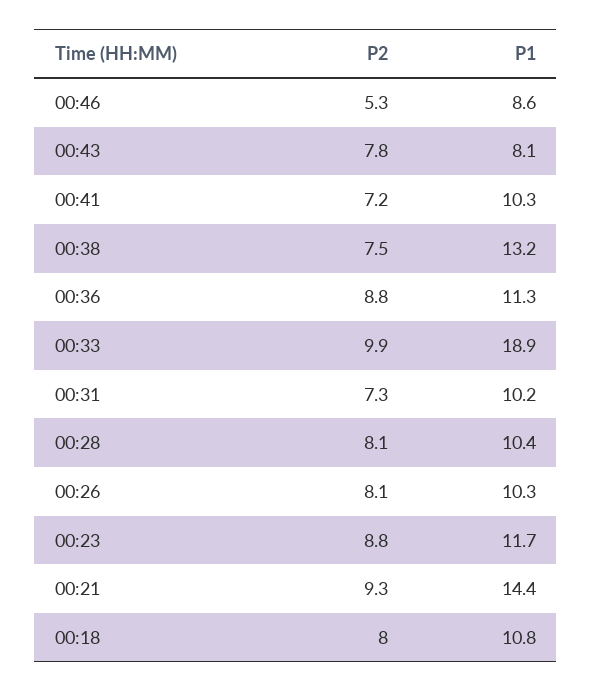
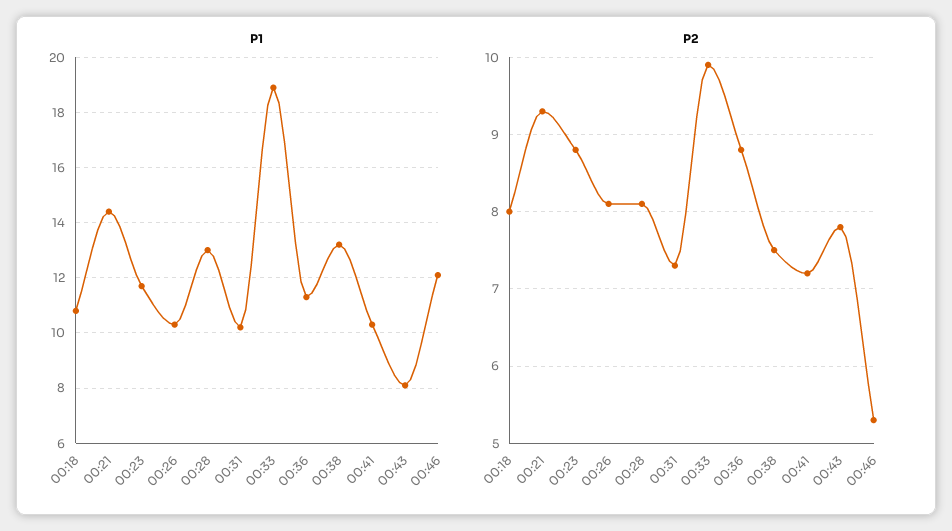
  {
    "P2": {
      "00:46": 5.3,
      "00:43": 7.8,
      "00:41": 7.2,
      "00:38": 7.5,
      "00:36": 8.8,
      "00:33": 9.9,
      "00:31": 7.3,
      "00:28": 8.1,
      "00:26": 8.1,
      "00:23": 8.8,
      "00:21": 9.3,
      "00:18": 8
    },
    "P1": {
-     "00:46": 8.6,
+     "00:46": 12,
      "00:43": 8.1,
      "00:41": 10.3,
      "00:38": 13.2,
      "00:36": 11.3,
      "00:33": 18.9,
      "00:31": 10.2,
-     "00:28": 10.4,
+     "00:28": 13,
      "00:26": 10.3,
      "00:23": 11.7,
      "00:21": 14.4,
      "00:18": 10.8
    }
  }

